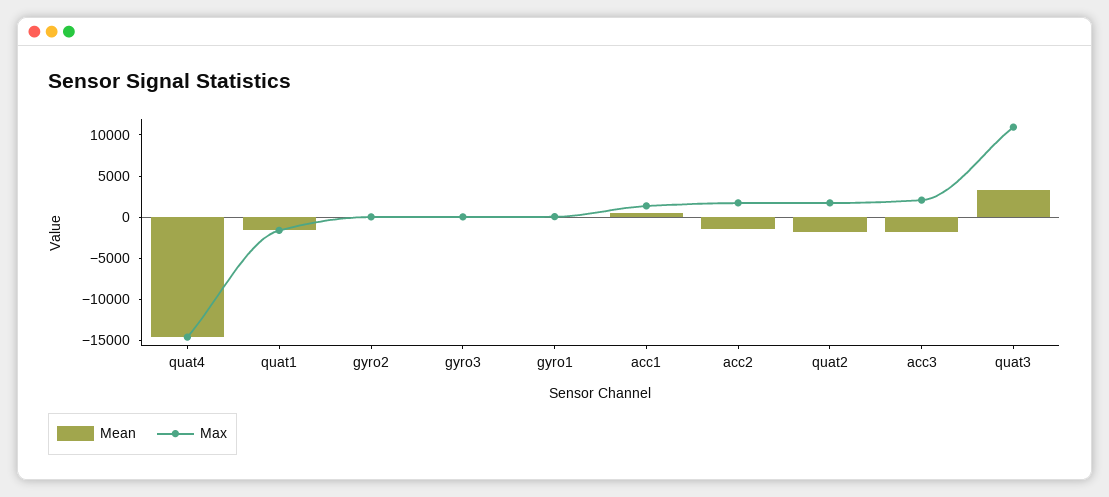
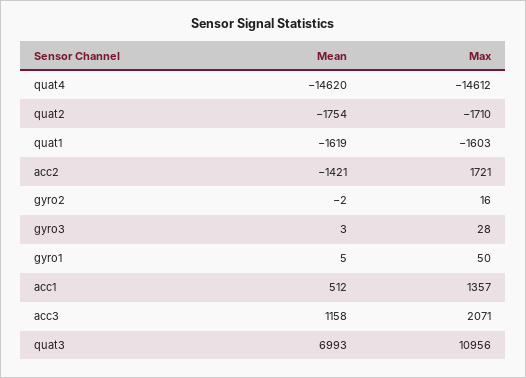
  {
    "Mean": {
      "quat4": -14620,
      "quat1": -1619,
      "gyro2": -2,
      "gyro3": 3,
      "gyro1": 5,
      "acc1": 512,
      "acc2": -1421,
      "quat2": -1754,
-     "acc3": -2000,
+     "acc3": 1158,
-     "quat3": 3000
+     "quat3": 6993
    },
    "Max": {
      "quat4": -14612,
      "quat1": -1603,
      "gyro2": 16,
      "gyro3": 28,
      "gyro1": 50,
      "acc1": 1357,
      "acc2": 1721,
-     "quat2": 2000,
+     "quat2": -1710,
      "acc3": 2071,
      "quat3": 10956
    }
  }

